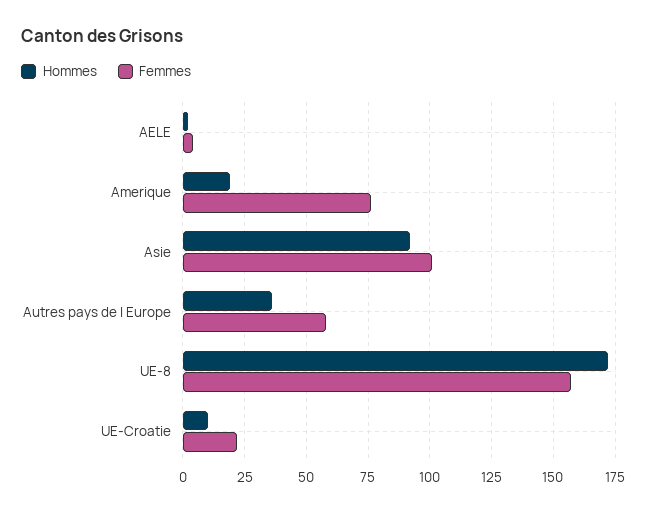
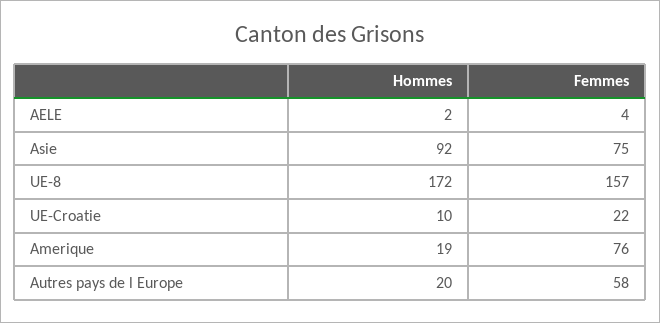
  {
    "Hommes": {
      "AELE": 2,
      "Amerique": 19,
      "Asie": 92,
-     "Autres pays de l Europe": 35,
+     "Autres pays de l Europe": 20,
      "UE-8": 172,
      "UE-Croatie": 10
    },
    "Femmes": {
      "AELE": 4,
      "Amerique": 76,
-     "Asie": 100,
+     "Asie": 75,
      "Autres pays de l Europe": 58,
      "UE-8": 157,
      "UE-Croatie": 22
    }
  }

